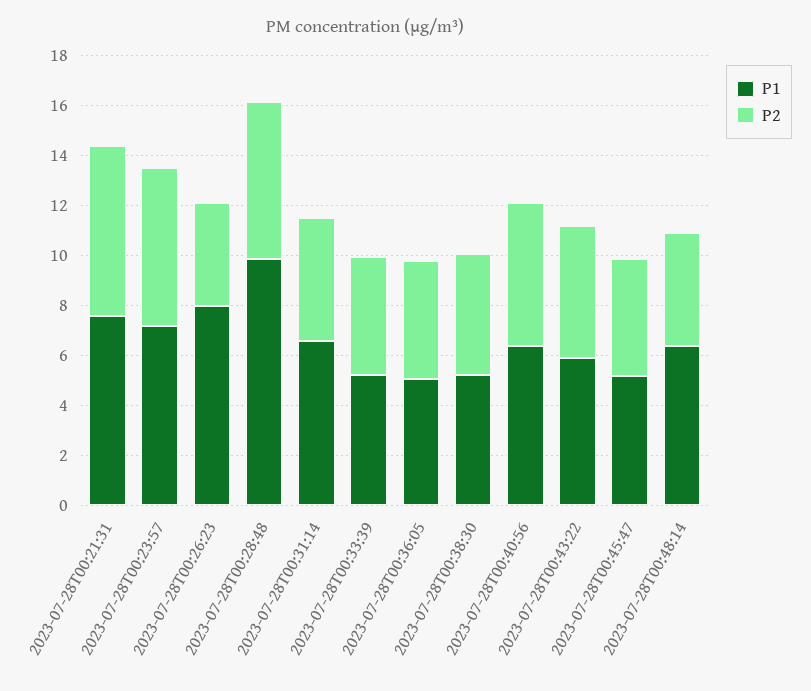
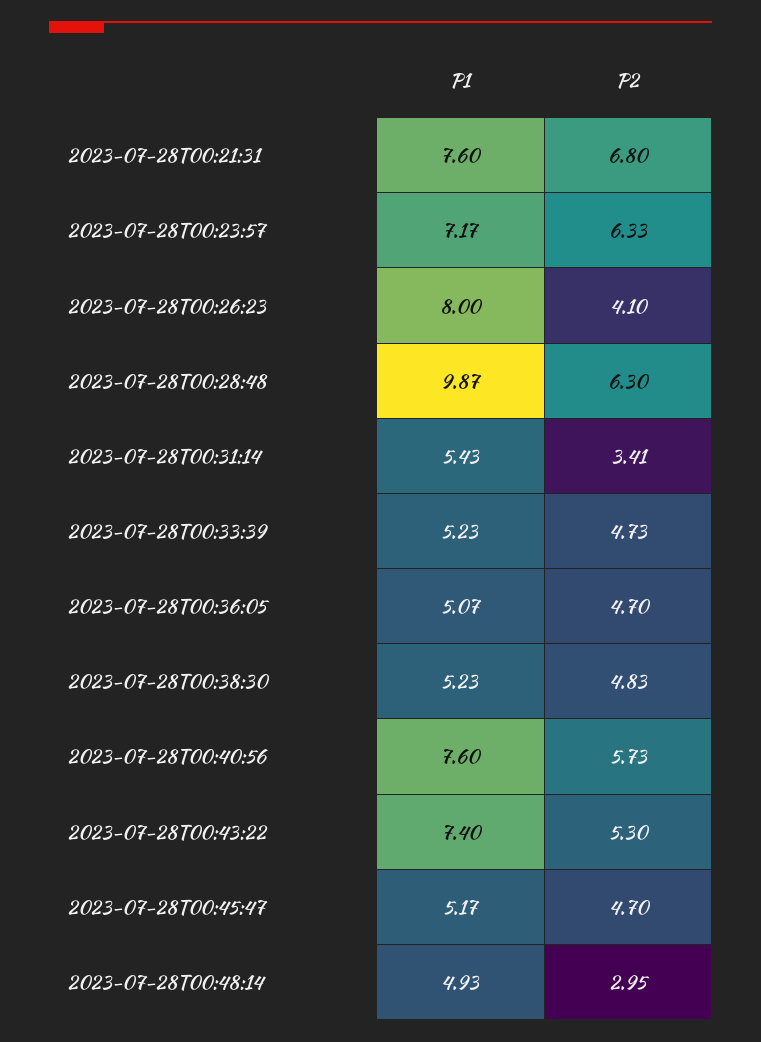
  {
    "P1": {
      "2023-07-28T00:21:31": 7.6,
      "2023-07-28T00:23:57": 7.17,
      "2023-07-28T00:26:23": 8,
      "2023-07-28T00:28:48": 9.87,
-     "2023-07-28T00:31:14": 6.5,
+     "2023-07-28T00:31:14": 5.43,
      "2023-07-28T00:33:39": 5.23,
      "2023-07-28T00:36:05": 5.07,
      "2023-07-28T00:38:30": 5.23,
-     "2023-07-28T00:40:56": 6.5,
+     "2023-07-28T00:40:56": 7.6,
-     "2023-07-28T00:43:22": 6,
+     "2023-07-28T00:43:22": 7.4,
      "2023-07-28T00:45:47": 5.17,
-     "2023-07-28T00:48:14": 6.5
+     "2023-07-28T00:48:14": 4.93
    },
    "P2": {
      "2023-07-28T00:21:31": 6.8,
      "2023-07-28T00:23:57": 6.33,
      "2023-07-28T00:26:23": 4.1,
      "2023-07-28T00:28:48": 6.3,
-     "2023-07-28T00:31:14": 5,
+     "2023-07-28T00:31:14": 3.41,
      "2023-07-28T00:33:39": 4.73,
      "2023-07-28T00:36:05": 4.7,
      "2023-07-28T00:38:30": 4.83,
      "2023-07-28T00:40:56": 5.73,
      "2023-07-28T00:43:22": 5.3,
      "2023-07-28T00:45:47": 4.7,
-     "2023-07-28T00:48:14": 4.5
+     "2023-07-28T00:48:14": 2.95
    }
  }

